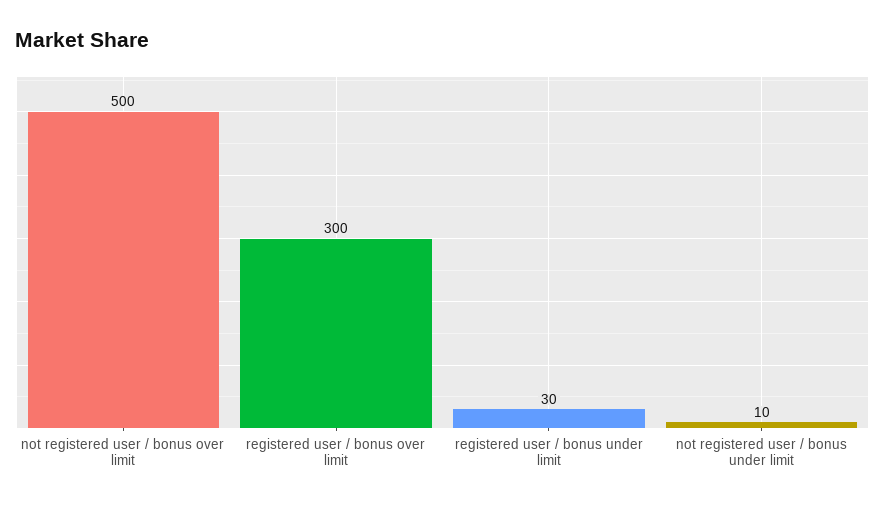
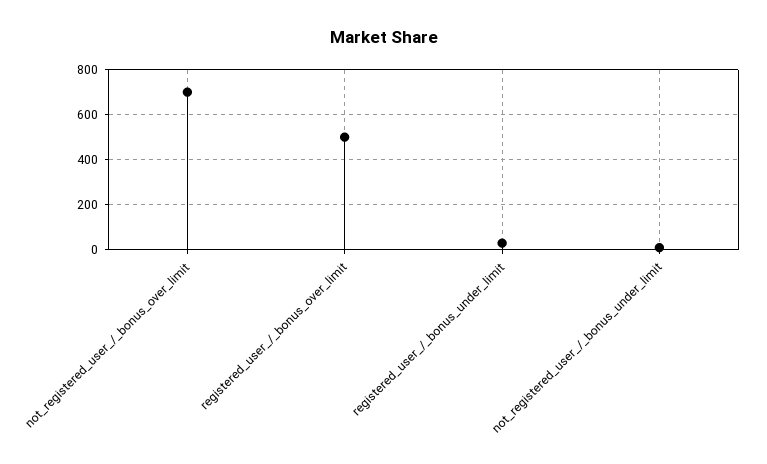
  {
-   "not registered user / bonus over limit": 500,
+   "not registered user / bonus over limit": 700,
-   "registered user / bonus over limit": 300,
+   "registered user / bonus over limit": 500,
    "registered user / bonus under limit": 30,
    "not registered user / bonus under limit": 10
  }

